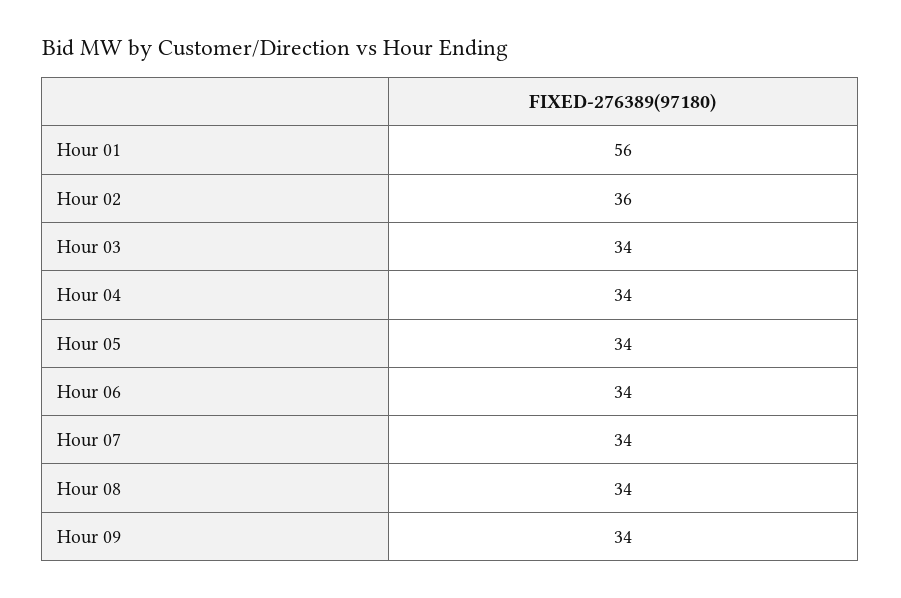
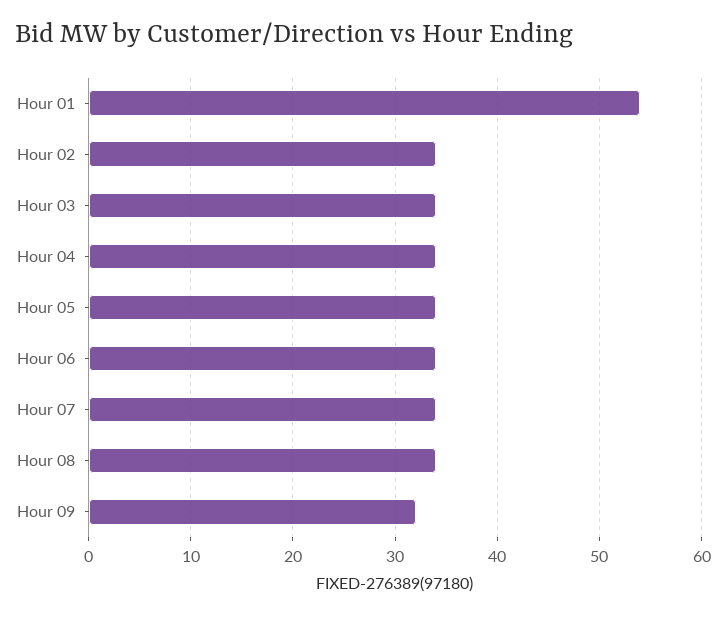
  {
-   "Hour 01": 56,
+   "Hour 01": 54,
-   "Hour 02": 36,
+   "Hour 02": 34,
    "Hour 03": 34,
    "Hour 04": 34,
    "Hour 05": 34,
    "Hour 06": 34,
    "Hour 07": 34,
    "Hour 08": 34,
-   "Hour 09": 34
+   "Hour 09": 32
  }

